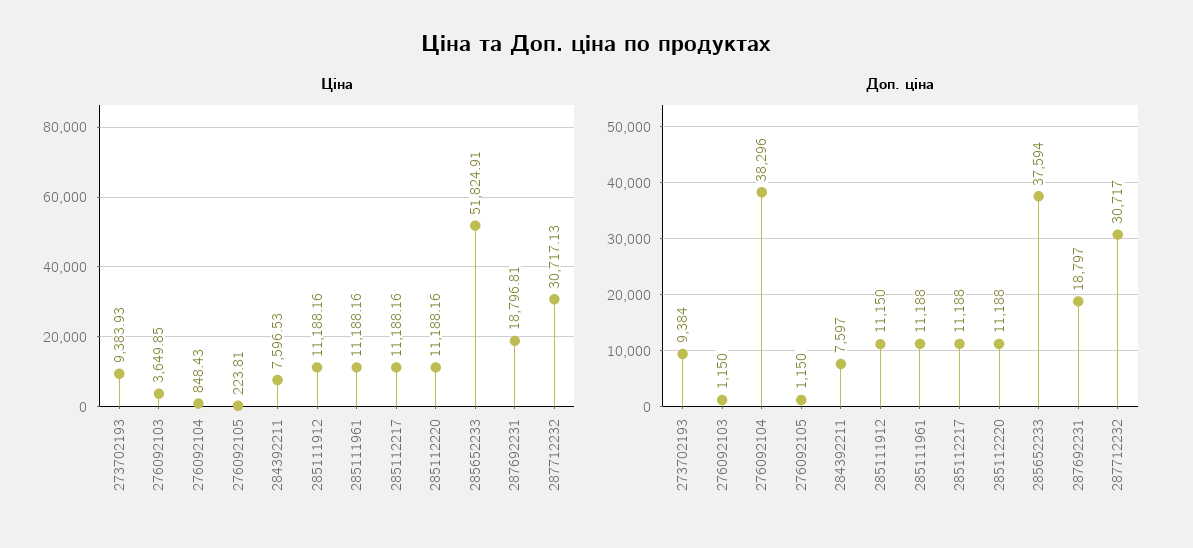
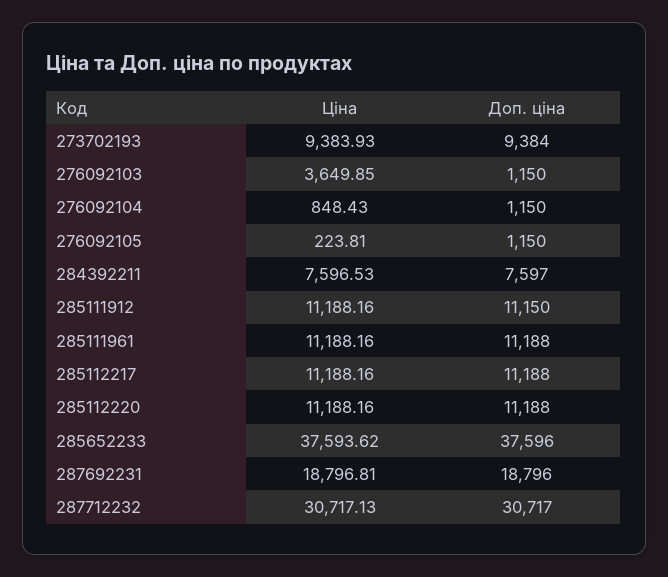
  {
    "Ціна": {
      "273702193": 9383.93,
      "276092103": 3649.85,
      "276092104": 848.43,
      "276092105": 223.81,
      "284392211": 7596.53,
      "285111912": 11188.16,
      "285111961": 11188.16,
      "285112217": 11188.16,
      "285112220": 11188.16,
-     "285652233": 51824.91,
+     "285652233": 37593.62,
      "287692231": 18796.81,
      "287712232": 30717.13
    },
    "Доп. ціна": {
      "273702193": 9384,
      "276092103": 1150,
-     "276092104": 38296,
+     "276092104": 1150,
      "276092105": 1150,
      "284392211": 7597,
      "285111912": 11150,
      "285111961": 11188,
      "285112217": 11188,
      "285112220": 11188,
-     "285652233": 37594,
+     "285652233": 37596,
-     "287692231": 18797,
+     "287692231": 18796,
      "287712232": 30717
    }
  }

